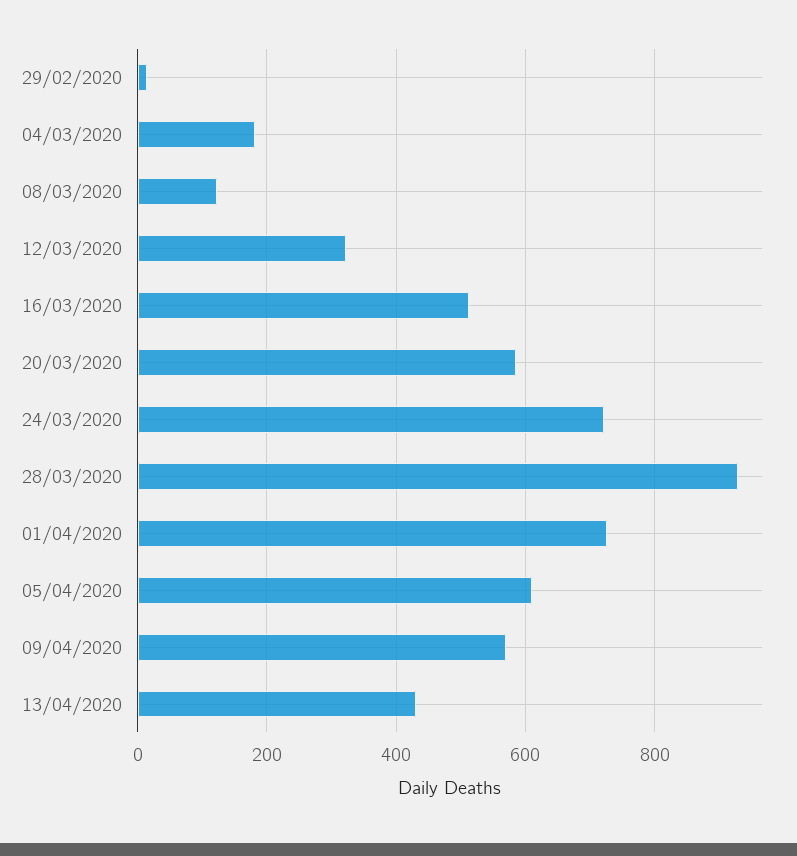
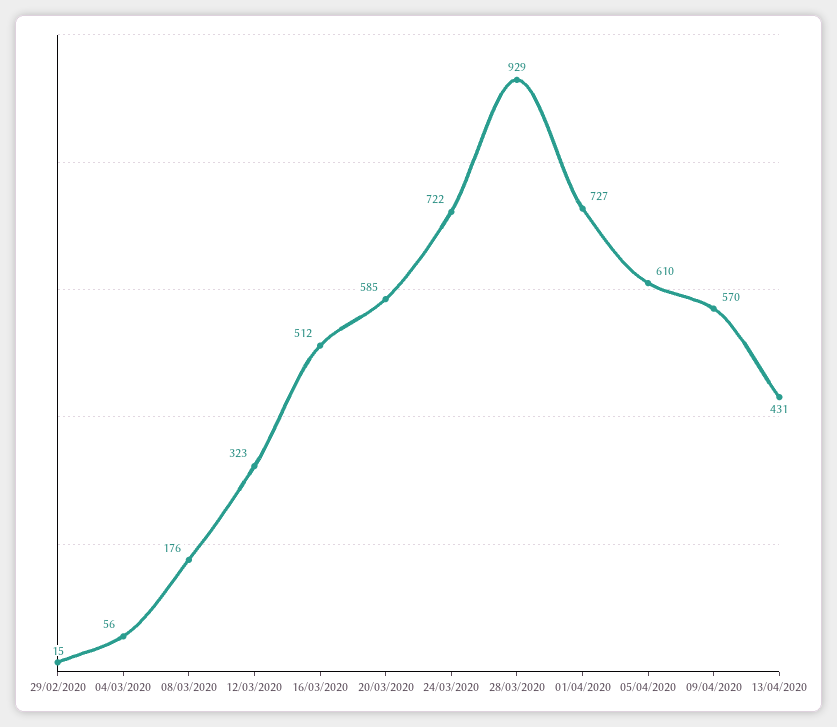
  {
    "29/02/2020": 15,
-   "04/03/2020": 180,
+   "04/03/2020": 56,
-   "08/03/2020": 120,
+   "08/03/2020": 176,
    "12/03/2020": 323,
    "16/03/2020": 512,
    "20/03/2020": 585,
    "24/03/2020": 722,
    "28/03/2020": 929,
    "01/04/2020": 727,
    "05/04/2020": 610,
    "09/04/2020": 570,
    "13/04/2020": 431
  }

